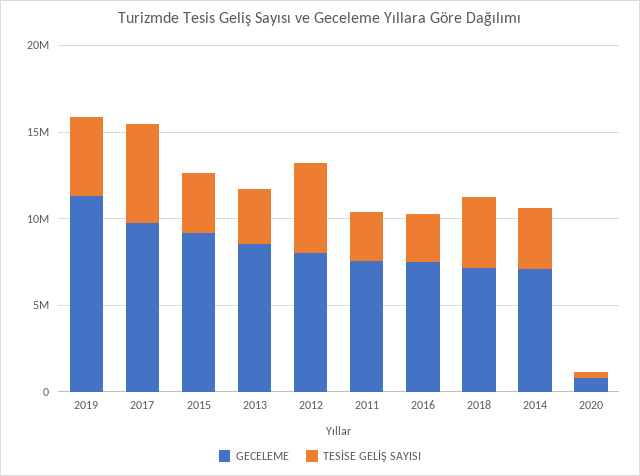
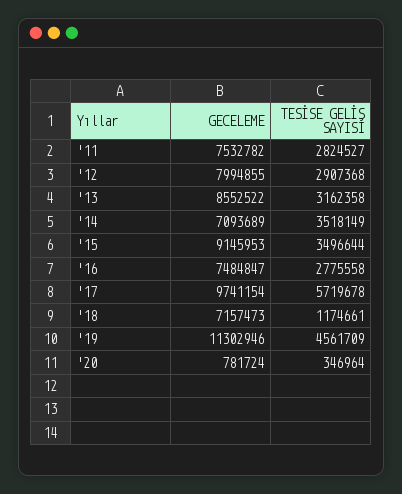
  {
    "GECELEME": {
      "2019": 11302946,
      "2017": 9741154,
      "2015": 9145953,
      "2013": 8552522,
      "2012": 7994855,
      "2011": 7532782,
      "2016": 7484847,
      "2018": 7157473,
      "2014": 7093689,
      "2020": 781724
    },
    "TESİSE GELİŞ SAYISI": {
      "2019": 4561709,
      "2017": 5719678,
      "2015": 3496644,
      "2013": 3162358,
-     "2012": 5000000,
+     "2012": 2907368,
      "2011": 2824527,
      "2016": 2775558,
-     "2018": 4000000,
+     "2018": 1174661,
      "2014": 3518149,
      "2020": 346964
    }
  }

